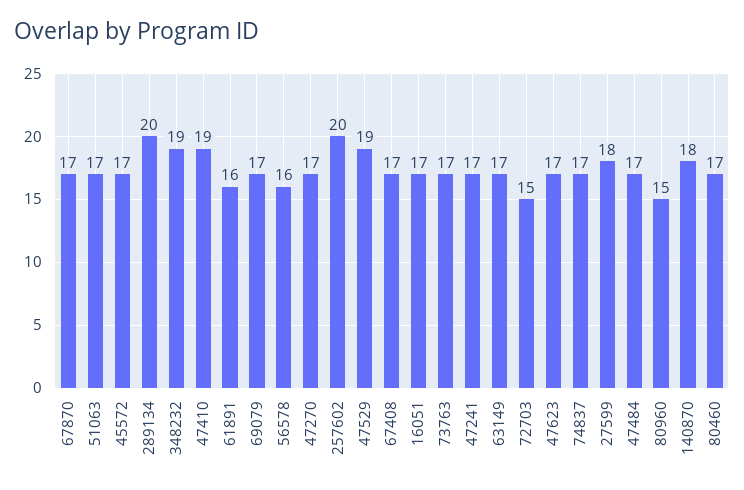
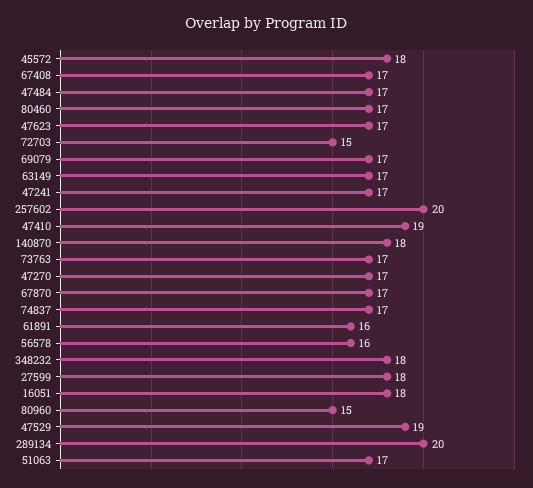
  {
    "67870": 17,
    "51063": 17,
-   "45572": 17,
+   "45572": 18,
    "289134": 20,
-   "348232": 19,
+   "348232": 18,
    "47410": 19,
    "61891": 16,
    "69079": 17,
    "56578": 16,
    "47270": 17,
    "257602": 20,
    "47529": 19,
    "67408": 17,
-   "16051": 17,
+   "16051": 18,
    "73763": 17,
    "47241": 17,
    "63149": 17,
    "72703": 15,
    "47623": 17,
    "74837": 17,
    "27599": 18,
    "47484": 17,
    "80960": 15,
    "140870": 18,
    "80460": 17
  }

